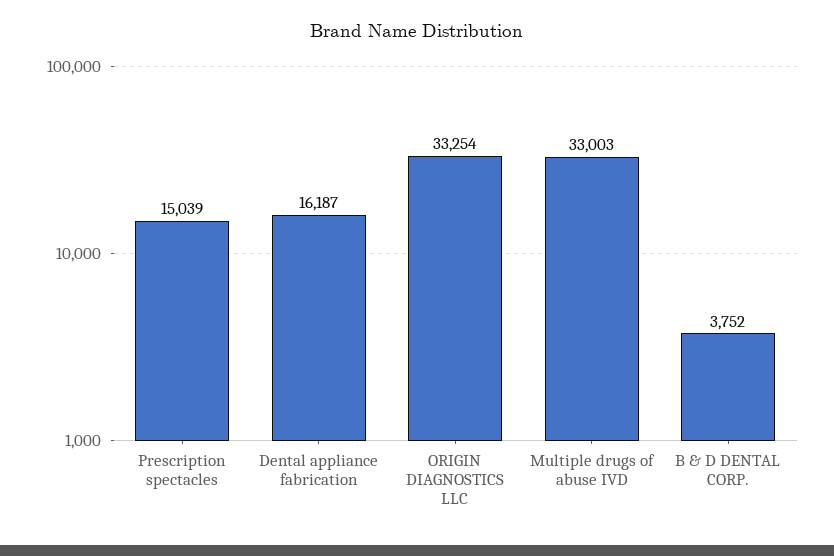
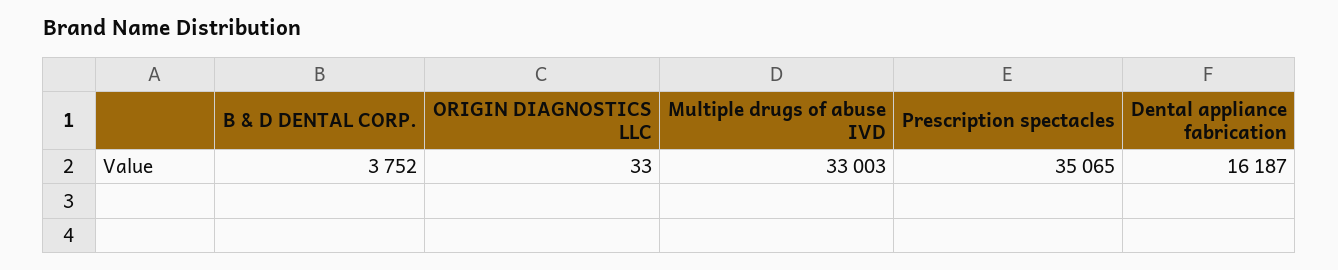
  {
-   "Prescription spectacles": 15039,
+   "Prescription spectacles": 35065,
    "Dental appliance fabrication": 16187,
-   "ORIGIN DIAGNOSTICS LLC": 33254,
+   "ORIGIN DIAGNOSTICS LLC": 33,
    "Multiple drugs of abuse IVD": 33003,
    "B & D DENTAL CORP.": 3752
  }

